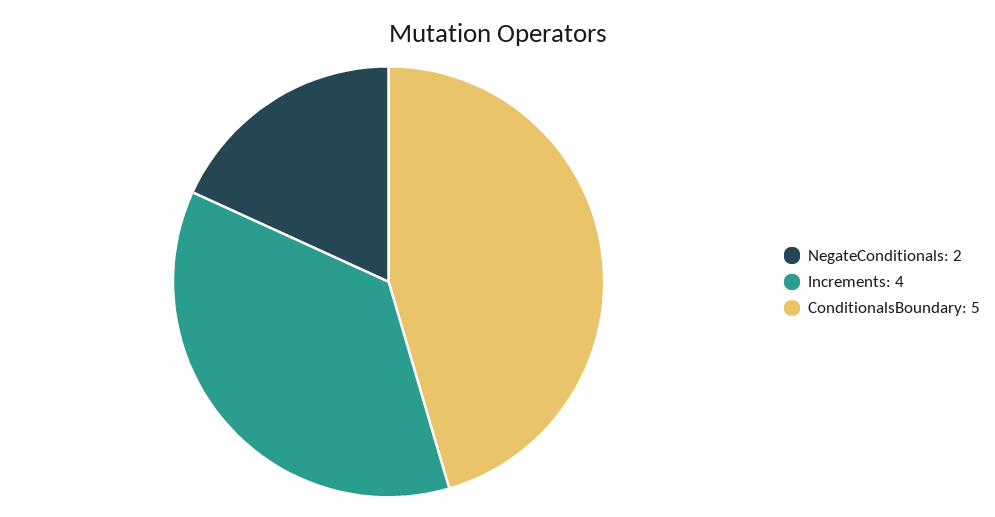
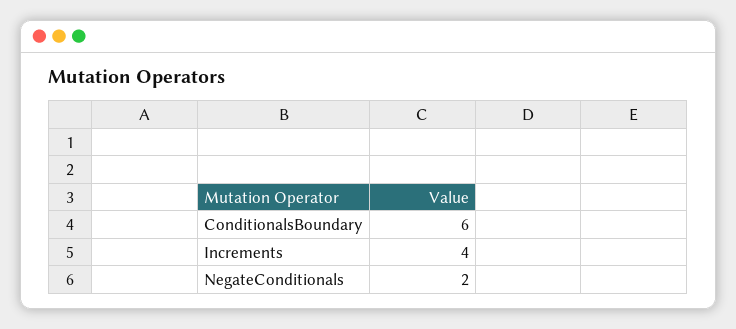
  {
    "NegateConditionals": 2,
    "Increments": 4,
-   "ConditionalsBoundary": 5
+   "ConditionalsBoundary": 6
  }

